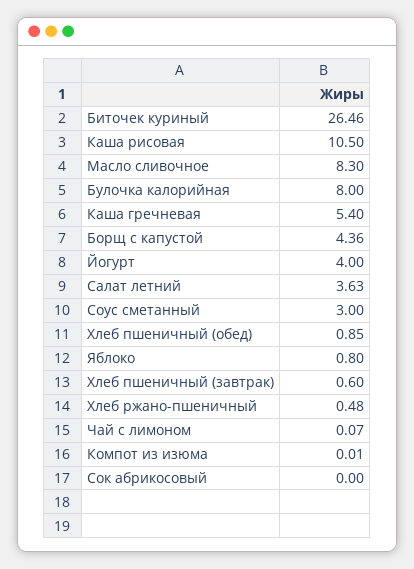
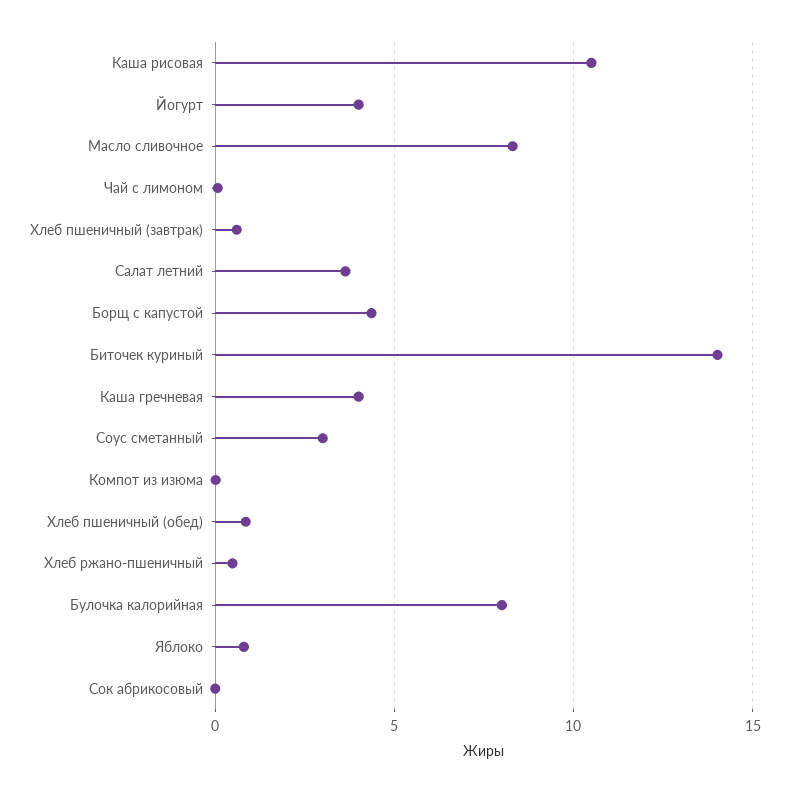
  {
-   "Биточек куриный": 26.46,
+   "Биточек куриный": 14,
    "Каша рисовая": 10.5,
    "Масло сливочное": 8.3,
    "Булочка калорийная": 8,
-   "Каша гречневая": 5.4,
+   "Каша гречневая": 4,
    "Борщ с капустой": 4.36,
    "Йогурт": 4,
    "Салат летний": 3.63,
    "Соус сметанный": 3,
    "Хлеб пшеничный (обед)": 0.85,
    "Яблоко": 0.8,
    "Хлеб пшеничный (завтрак)": 0.6,
    "Хлеб ржано-пшеничный": 0.48,
    "Чай с лимоном": 0.07,
    "Компот из изюма": 0.01,
    "Сок абрикосовый": 0
  }

